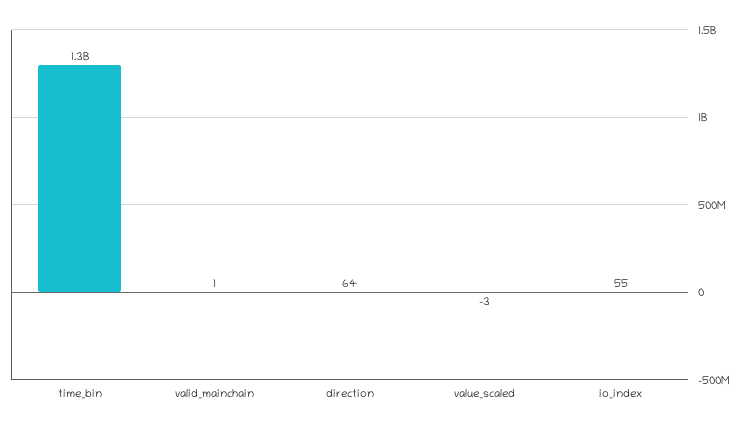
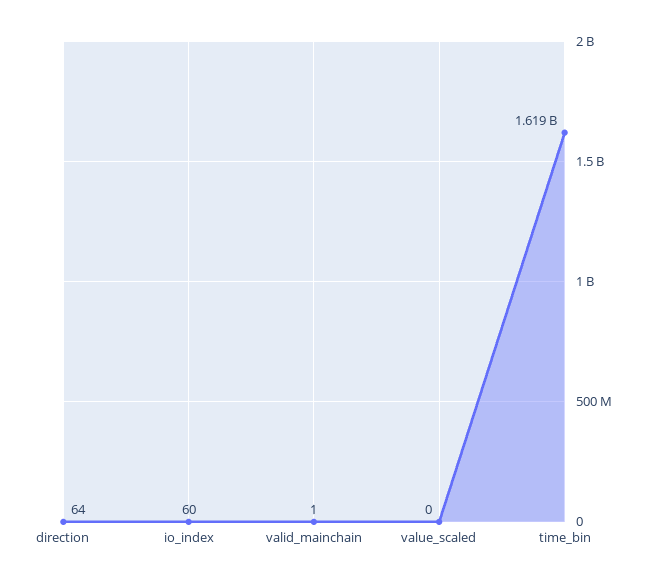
  {
-   "time_bin": 1300000000,
+   "time_bin": 1619000000,
    "valid_mainchain": 1,
    "direction": 64,
-   "value_scaled": -3,
+   "value_scaled": 0,
-   "io_index": 55
+   "io_index": 60
  }

